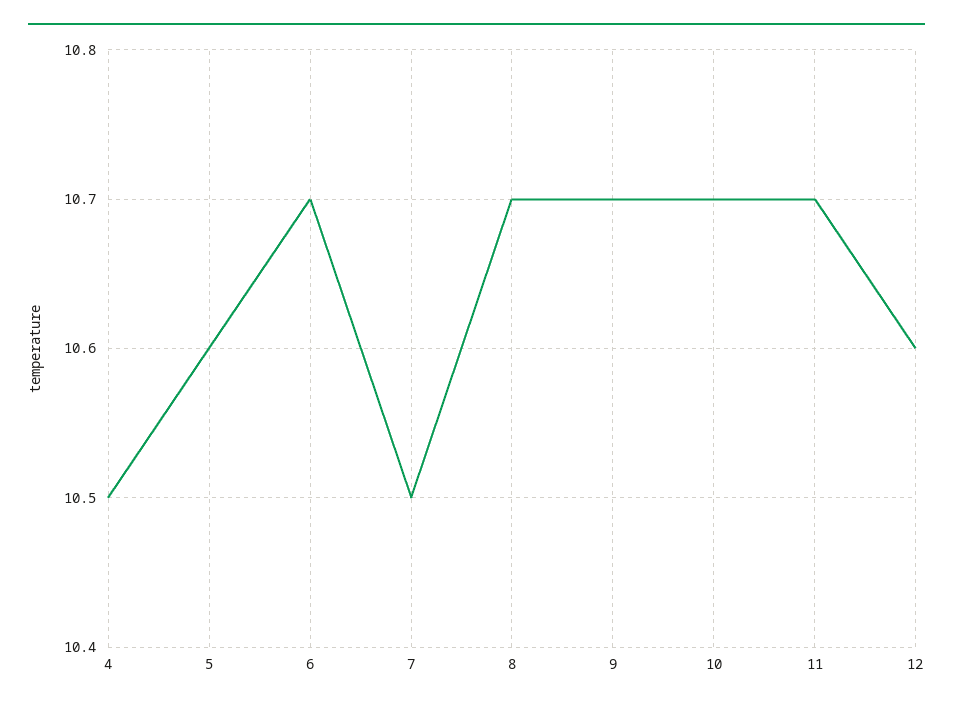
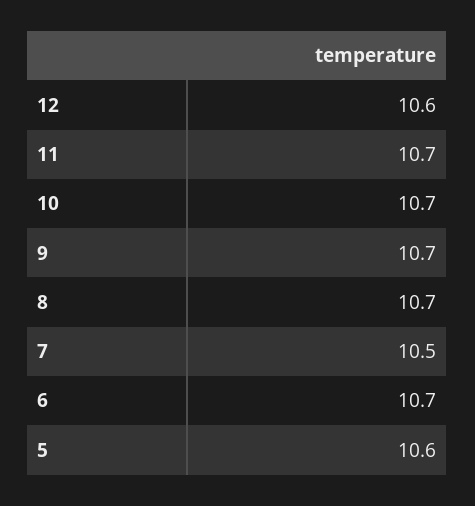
  {
-   "4": 10.5,
    "5": 10.6,
    "6": 10.7,
    "7": 10.5,
    "8": 10.7,
    "9": 10.7,
    "10": 10.7,
    "11": 10.7,
    "12": 10.6
  }

